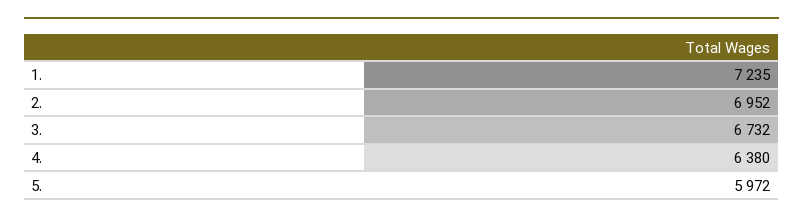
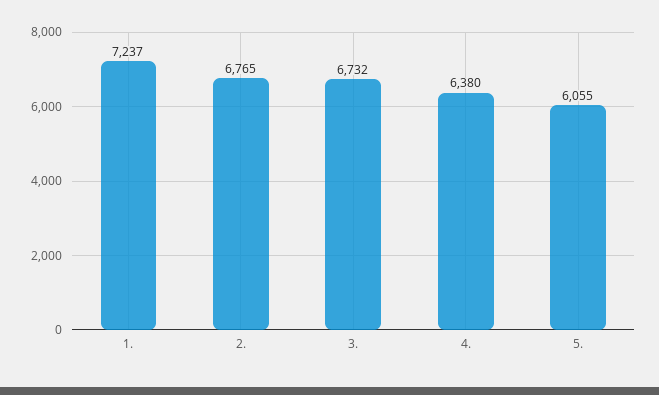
  {
-   "1.": 7235,
+   "1.": 7237,
-   "2.": 6952,
+   "2.": 6765,
    "3.": 6732,
    "4.": 6380,
-   "5.": 5972
+   "5.": 6055
  }

